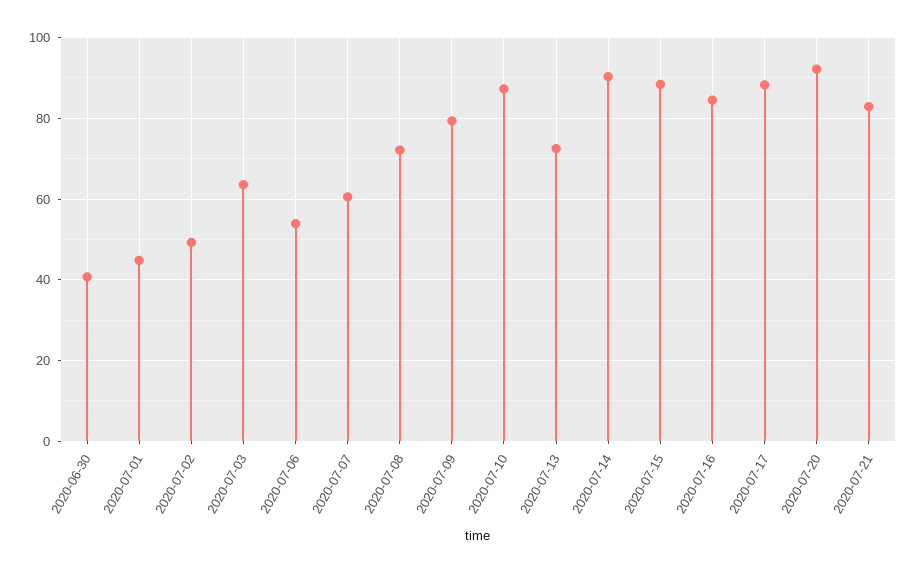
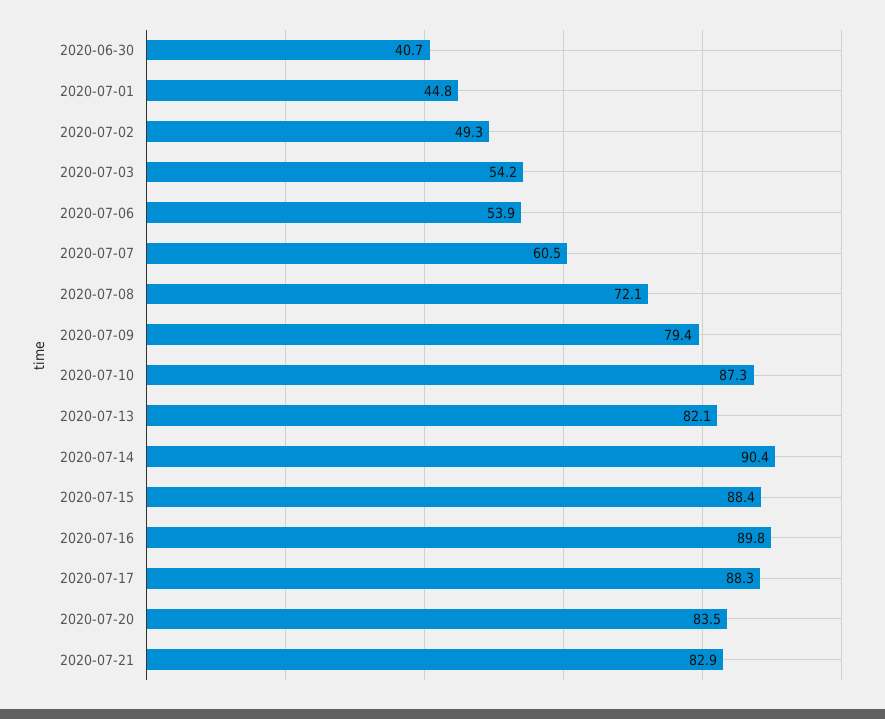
  {
    "2020-06-30": 40.7,
    "2020-07-01": 44.8,
    "2020-07-02": 49.3,
-   "2020-07-03": 64,
+   "2020-07-03": 54.2,
    "2020-07-06": 53.9,
    "2020-07-07": 60.5,
    "2020-07-08": 72.1,
    "2020-07-09": 79.4,
    "2020-07-10": 87.3,
-   "2020-07-13": 72,
+   "2020-07-13": 82.1,
    "2020-07-14": 90.4,
    "2020-07-15": 88.4,
-   "2020-07-16": 84,
+   "2020-07-16": 89.8,
    "2020-07-17": 88.3,
-   "2020-07-20": 92,
+   "2020-07-20": 83.5,
    "2020-07-21": 82.9
  }

